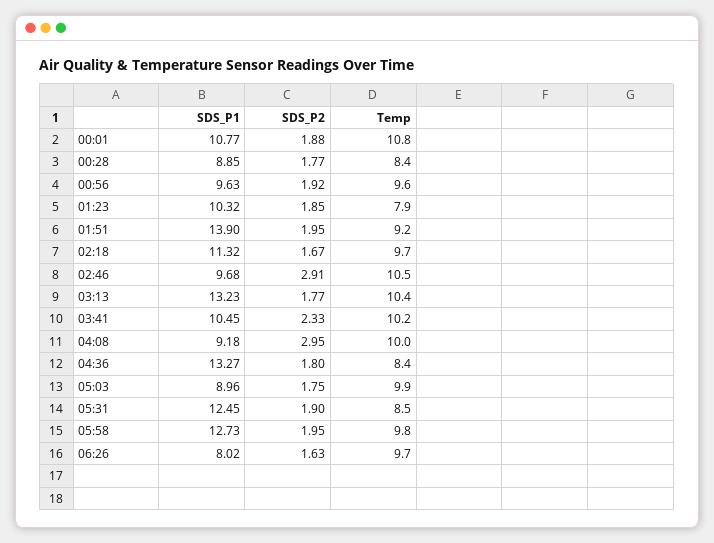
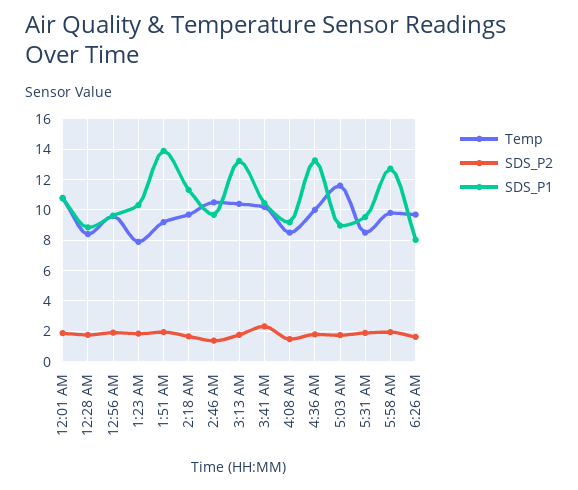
  {
    "SDS_P1": {
      "00:01": 10.77,
      "00:28": 8.85,
      "00:56": 9.63,
      "01:23": 10.32,
      "01:51": 13.9,
      "02:18": 11.32,
      "02:46": 9.68,
      "03:13": 13.23,
      "03:41": 10.45,
      "04:08": 9.18,
      "04:36": 13.27,
      "05:03": 8.96,
-     "05:31": 12.45,
+     "05:31": 9.5,
      "05:58": 12.73,
      "06:26": 8.02
    },
    "SDS_P2": {
      "00:01": 1.88,
      "00:28": 1.77,
      "00:56": 1.92,
      "01:23": 1.85,
      "01:51": 1.95,
      "02:18": 1.67,
-     "02:46": 2.91,
+     "02:46": 1.5,
      "03:13": 1.77,
      "03:41": 2.33,
-     "04:08": 2.95,
+     "04:08": 1.5,
      "04:36": 1.8,
      "05:03": 1.75,
      "05:31": 1.9,
      "05:58": 1.95,
      "06:26": 1.63
    },
    "Temp": {
      "00:01": 10.8,
      "00:28": 8.4,
      "00:56": 9.6,
      "01:23": 7.9,
      "01:51": 9.2,
      "02:18": 9.7,
      "02:46": 10.5,
      "03:13": 10.4,
      "03:41": 10.2,
-     "04:08": 10,
+     "04:08": 8.5,
-     "04:36": 8.4,
+     "04:36": 10,
-     "05:03": 9.9,
+     "05:03": 11.5,
      "05:31": 8.5,
      "05:58": 9.8,
      "06:26": 9.7
    }
  }

